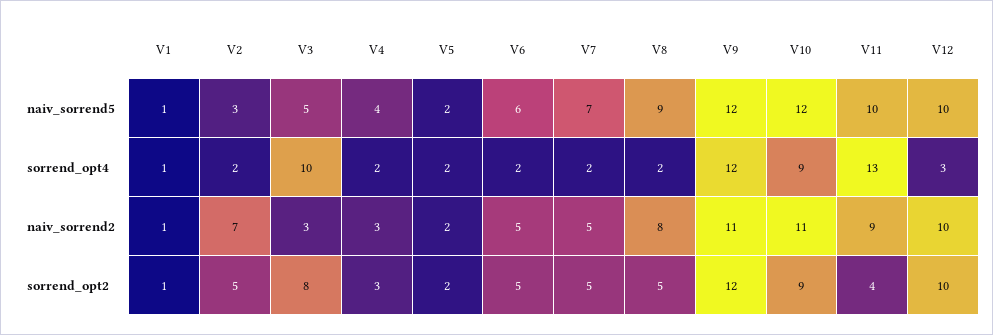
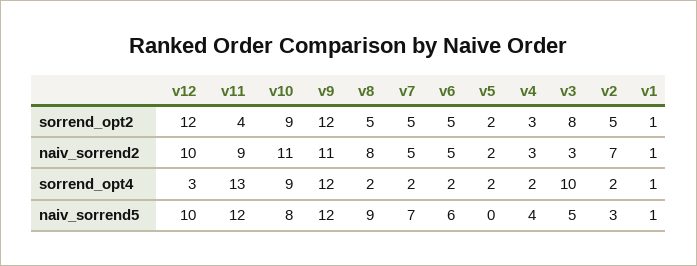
  {
    "V1": {
      "naiv_sorrend5": 1,
      "sorrend_opt4": 1,
      "naiv_sorrend2": 1,
      "sorrend_opt2": 1
    },
    "V2": {
      "naiv_sorrend5": 3,
      "sorrend_opt4": 2,
      "naiv_sorrend2": 7,
      "sorrend_opt2": 5
    },
    "V3": {
      "naiv_sorrend5": 5,
      "sorrend_opt4": 10,
      "naiv_sorrend2": 3,
      "sorrend_opt2": 8
    },
    "V4": {
      "naiv_sorrend5": 4,
      "sorrend_opt4": 2,
      "naiv_sorrend2": 3,
      "sorrend_opt2": 3
    },
    "V5": {
-     "naiv_sorrend5": 2,
+     "naiv_sorrend5": 0,
      "sorrend_opt4": 2,
      "naiv_sorrend2": 2,
      "sorrend_opt2": 2
    },
    "V6": {
      "naiv_sorrend5": 6,
      "sorrend_opt4": 2,
      "naiv_sorrend2": 5,
      "sorrend_opt2": 5
    },
    "V7": {
      "naiv_sorrend5": 7,
      "sorrend_opt4": 2,
      "naiv_sorrend2": 5,
      "sorrend_opt2": 5
    },
    "V8": {
      "naiv_sorrend5": 9,
      "sorrend_opt4": 2,
      "naiv_sorrend2": 8,
      "sorrend_opt2": 5
    },
    "V9": {
      "naiv_sorrend5": 12,
      "sorrend_opt4": 12,
      "naiv_sorrend2": 11,
      "sorrend_opt2": 12
    },
    "V10": {
-     "naiv_sorrend5": 12,
+     "naiv_sorrend5": 8,
      "sorrend_opt4": 9,
      "naiv_sorrend2": 11,
      "sorrend_opt2": 9
    },
    "V11": {
-     "naiv_sorrend5": 10,
+     "naiv_sorrend5": 12,
      "sorrend_opt4": 13,
      "naiv_sorrend2": 9,
      "sorrend_opt2": 4
    },
    "V12": {
      "naiv_sorrend5": 10,
      "sorrend_opt4": 3,
      "naiv_sorrend2": 10,
-     "sorrend_opt2": 10
+     "sorrend_opt2": 12
    }
  }

